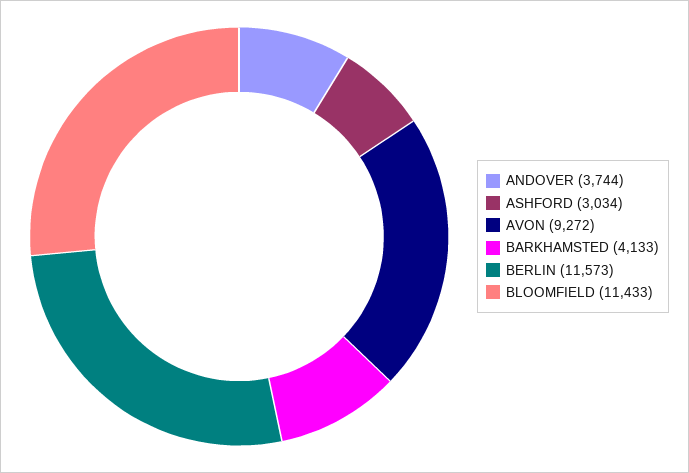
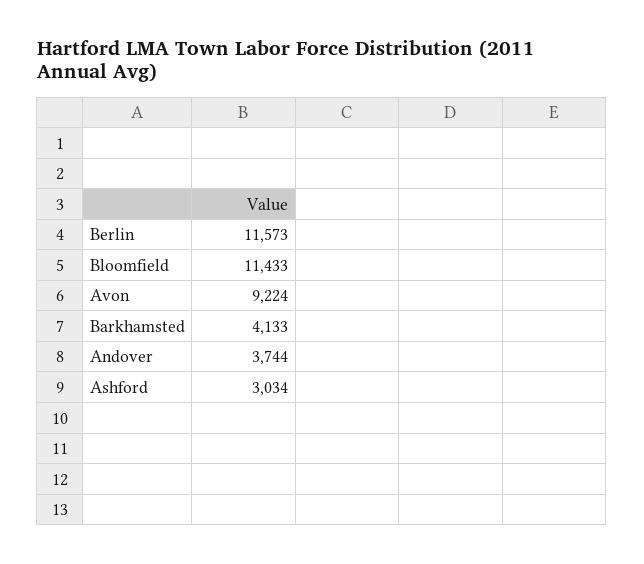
  {
    "ANDOVER": 3744,
    "ASHFORD": 3034,
-   "AVON": 9272,
+   "AVON": 9224,
    "BARKHAMSTED": 4133,
    "BERLIN": 11573,
    "BLOOMFIELD": 11433
  }

